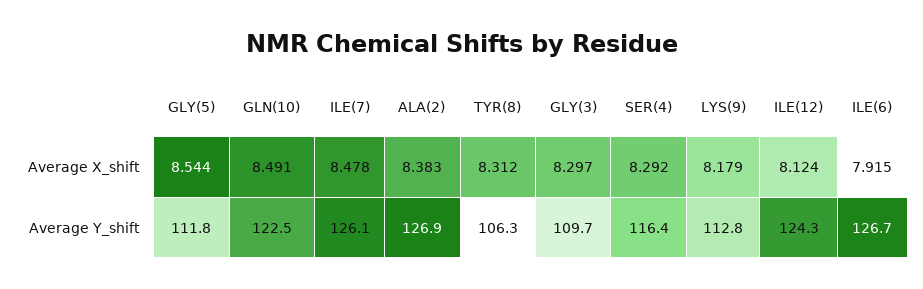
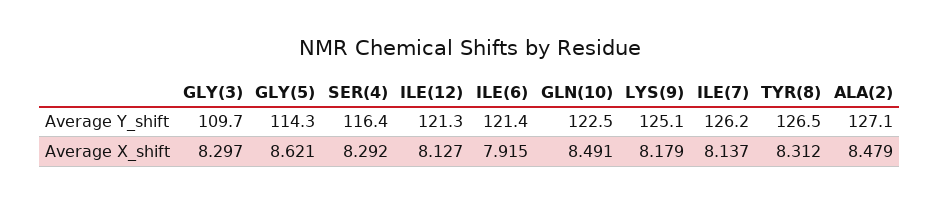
  {
    "GLY(5)": {
-     "Average X_shift": 8.544,
+     "Average X_shift": 8.621,
-     "Average Y_shift": 111.8
+     "Average Y_shift": 114.3
    },
    "GLN(10)": {
      "Average X_shift": 8.491,
      "Average Y_shift": 122.5
    },
    "ILE(7)": {
-     "Average X_shift": 8.478,
+     "Average X_shift": 8.137,
-     "Average Y_shift": 126.1
+     "Average Y_shift": 126.2
    },
    "ALA(2)": {
-     "Average X_shift": 8.383,
+     "Average X_shift": 8.479,
-     "Average Y_shift": 126.9
+     "Average Y_shift": 127.1
    },
    "TYR(8)": {
      "Average X_shift": 8.312,
-     "Average Y_shift": 106.3
+     "Average Y_shift": 126.5
    },
    "GLY(3)": {
      "Average X_shift": 8.297,
      "Average Y_shift": 109.7
    },
    "SER(4)": {
      "Average X_shift": 8.292,
      "Average Y_shift": 116.4
    },
    "LYS(9)": {
      "Average X_shift": 8.179,
-     "Average Y_shift": 112.8
+     "Average Y_shift": 125.1
    },
    "ILE(12)": {
-     "Average X_shift": 8.124,
+     "Average X_shift": 8.127,
-     "Average Y_shift": 124.3
+     "Average Y_shift": 121.3
    },
    "ILE(6)": {
      "Average X_shift": 7.915,
-     "Average Y_shift": 126.7
+     "Average Y_shift": 121.4
    }
  }

